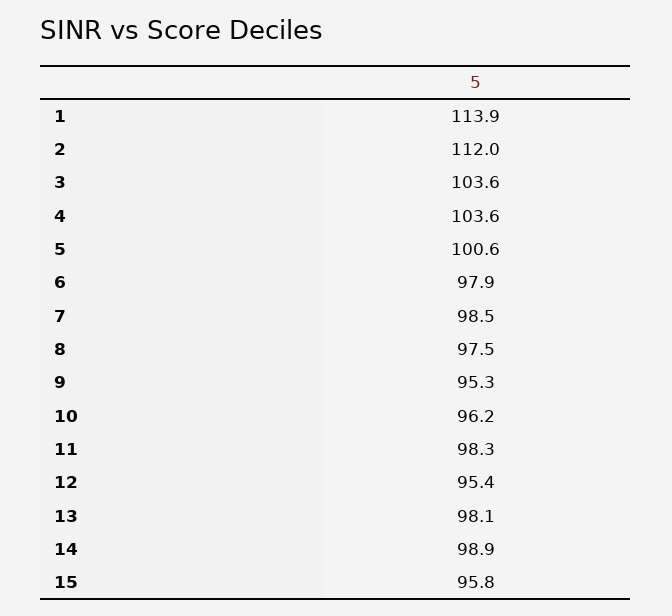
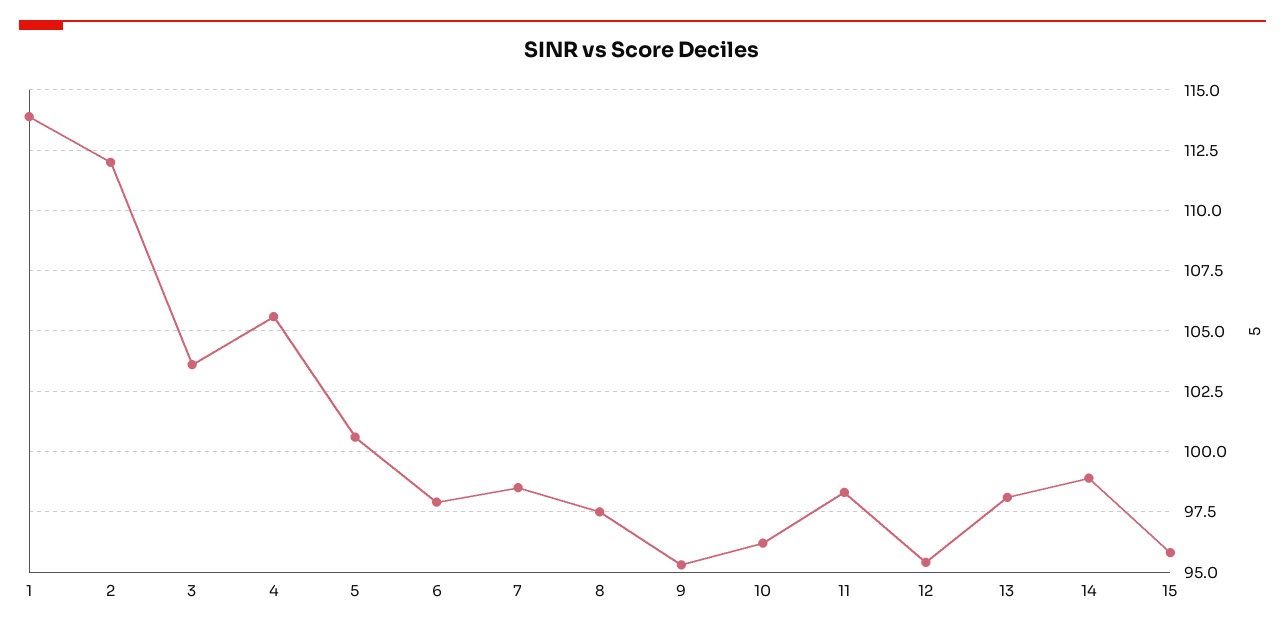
  {
    "1": 113.9,
    "2": 112,
    "3": 103.6,
-   "4": 103.6,
+   "4": 105.5,
    "5": 100.6,
    "6": 97.9,
    "7": 98.5,
    "8": 97.5,
    "9": 95.3,
    "10": 96.2,
    "11": 98.3,
    "12": 95.4,
    "13": 98.1,
    "14": 98.9,
    "15": 95.8
  }

